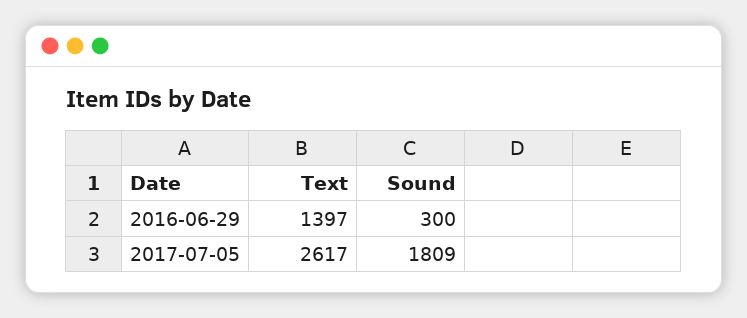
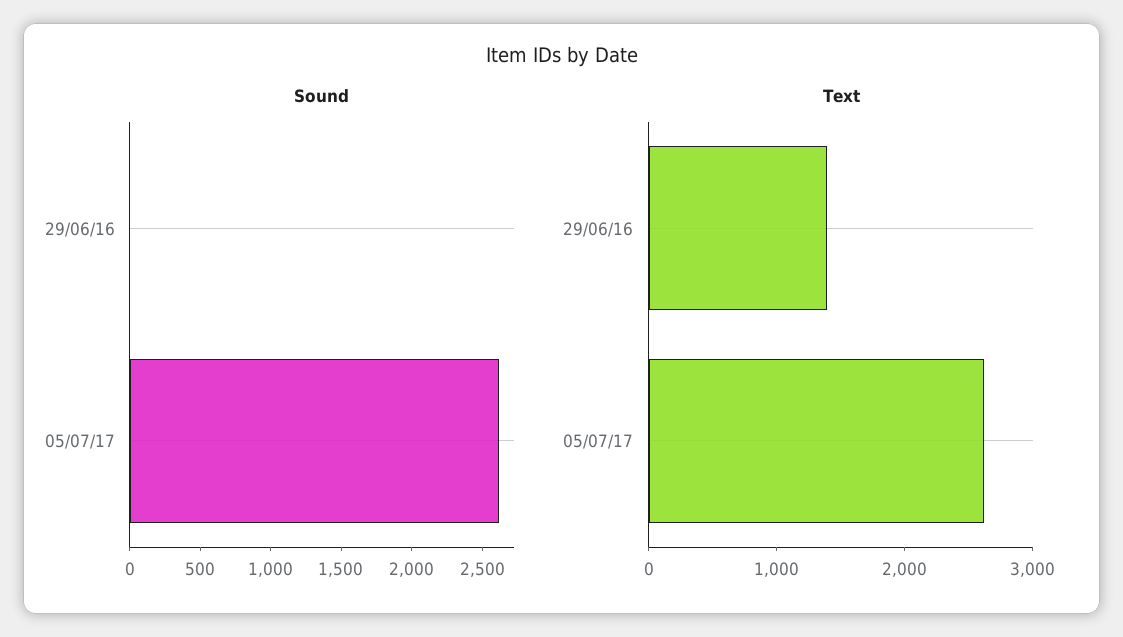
  {
    "Text": {
      "2016-06-29": 1397,
      "2017-07-05": 2617
    },
    "Sound": {
-     "2016-06-29": 300,
+     "2016-06-29": 0,
-     "2017-07-05": 1809
+     "2017-07-05": 2600
    }
  }

